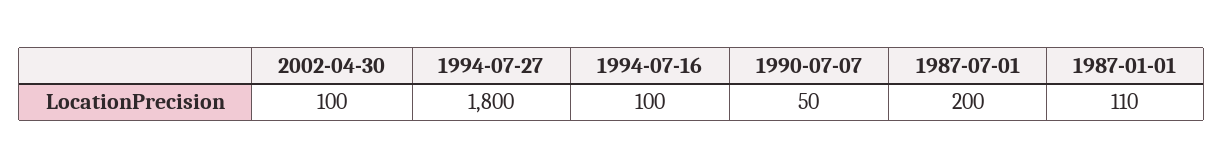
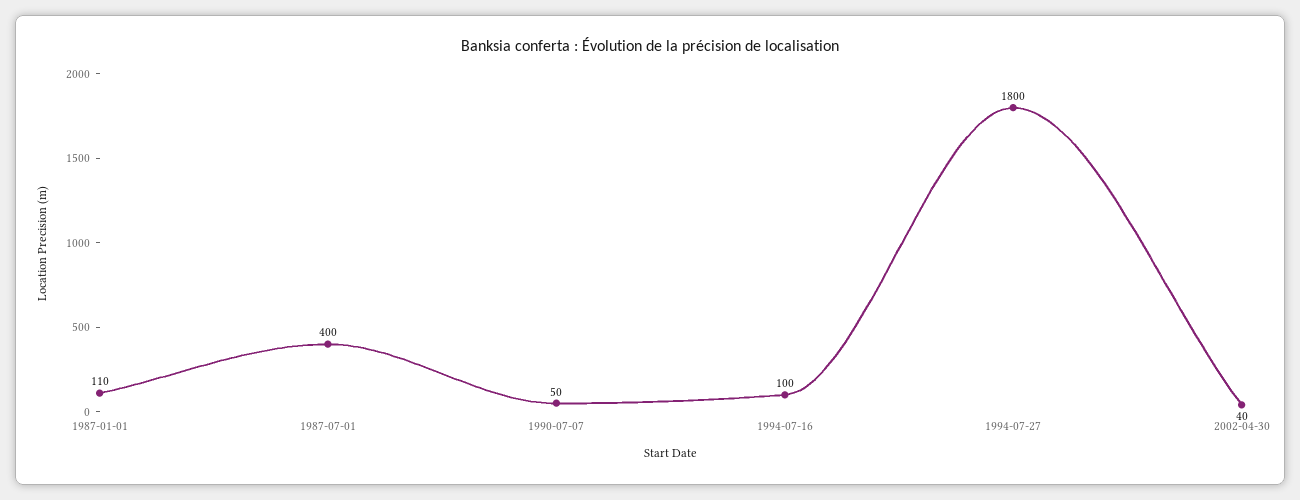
  {
-   "2002-04-30": 100,
+   "2002-04-30": 40,
    "1994-07-27": 1800,
    "1994-07-16": 100,
    "1990-07-07": 50,
-   "1987-07-01": 200,
+   "1987-07-01": 400,
    "1987-01-01": 110
  }

